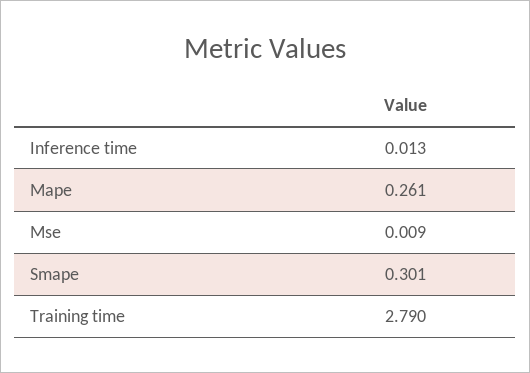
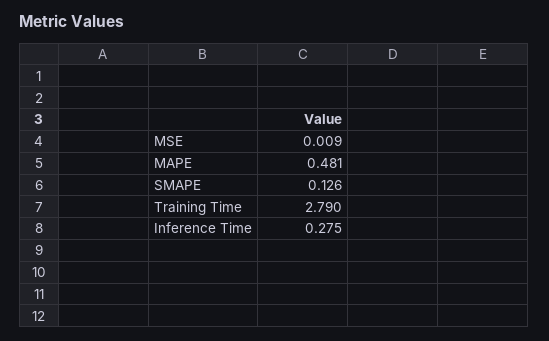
  {
-   "Inference time": 0.013,
+   "Inference time": 0.275,
-   "Mape": 0.261,
+   "Mape": 0.481,
    "Mse": 0.009,
-   "Smape": 0.301,
+   "Smape": 0.126,
    "Training time": 2.79
  }

